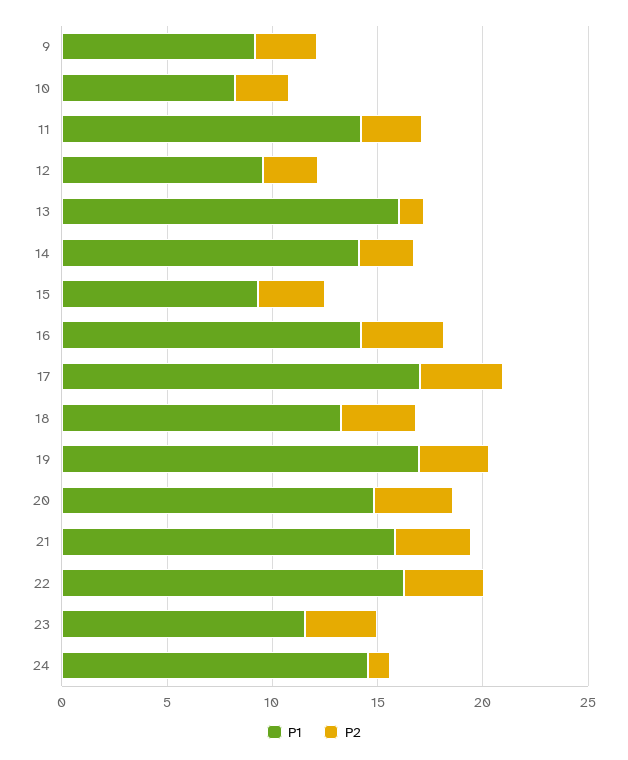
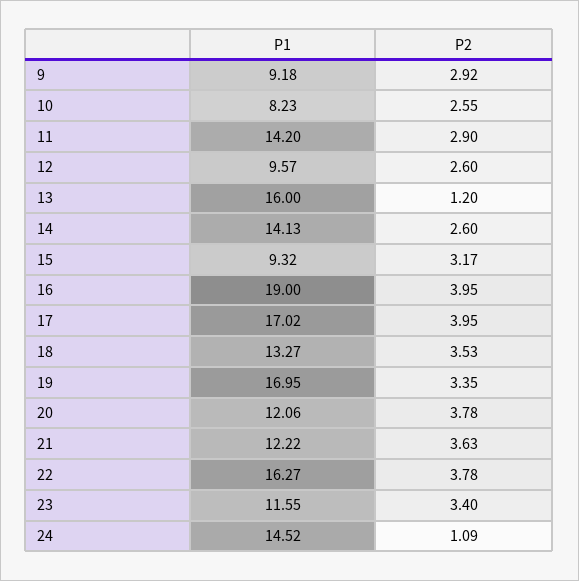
  {
    "P1": {
      "9": 9.18,
      "10": 8.23,
      "11": 14.2,
      "12": 9.57,
      "13": 16,
      "14": 14.13,
      "15": 9.32,
-     "16": 14,
+     "16": 19,
      "17": 17.02,
      "18": 13.27,
      "19": 16.95,
-     "20": 15,
+     "20": 12.06,
-     "21": 16,
+     "21": 12.22,
      "22": 16.27,
      "23": 11.55,
      "24": 14.52
    },
    "P2": {
      "9": 2.92,
      "10": 2.55,
      "11": 2.9,
      "12": 2.6,
      "13": 1.2,
      "14": 2.6,
      "15": 3.17,
      "16": 3.95,
      "17": 3.95,
      "18": 3.53,
      "19": 3.35,
      "20": 3.78,
      "21": 3.63,
      "22": 3.78,
      "23": 3.4,
      "24": 1.09
    }
  }

